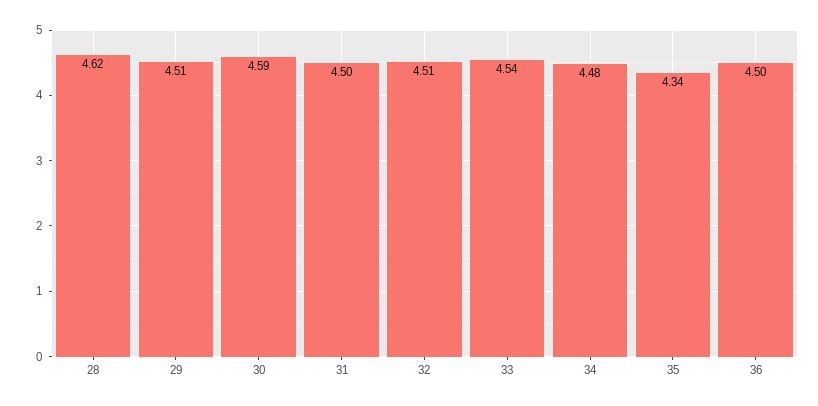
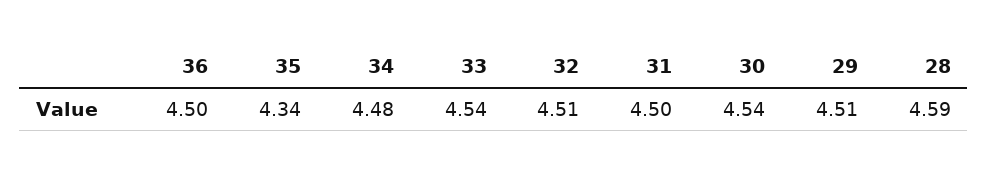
  {
-   "28": 4.62,
+   "28": 4.59,
    "29": 4.51,
-   "30": 4.59,
+   "30": 4.54,
    "31": 4.5,
    "32": 4.51,
    "33": 4.54,
    "34": 4.48,
    "35": 4.34,
    "36": 4.5
  }

